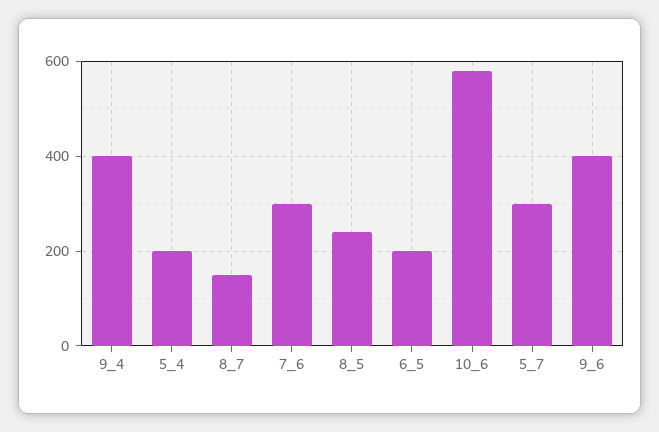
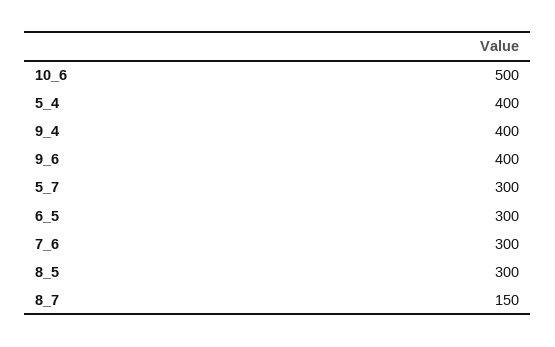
  {
    "9_4": 400,
-   "5_4": 200,
+   "5_4": 400,
    "8_7": 150,
    "7_6": 300,
-   "8_5": 240,
+   "8_5": 300,
-   "6_5": 200,
+   "6_5": 300,
-   "10_6": 580,
+   "10_6": 500,
    "5_7": 300,
    "9_6": 400
  }

